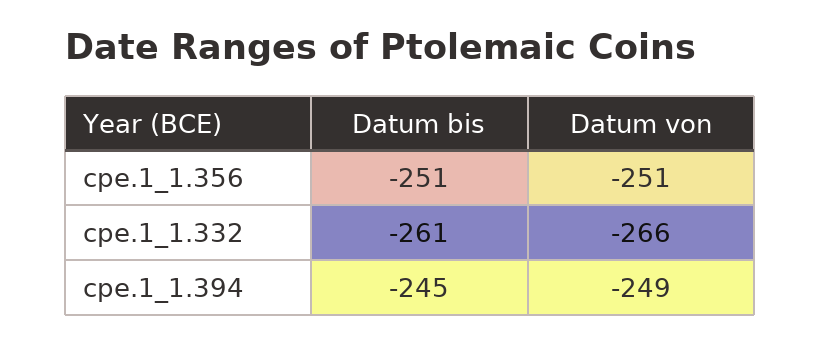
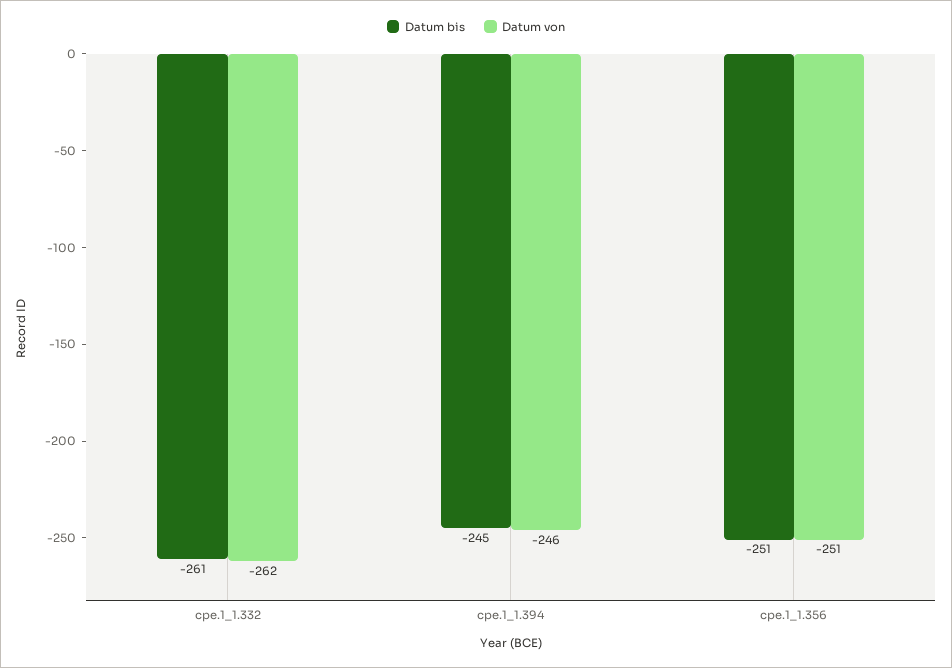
  {
    "Datum bis": {
      "cpe.1_1.356": -251,
      "cpe.1_1.332": -261,
      "cpe.1_1.394": -245
    },
    "Datum von": {
      "cpe.1_1.356": -251,
-     "cpe.1_1.332": -266,
+     "cpe.1_1.332": -262,
-     "cpe.1_1.394": -249
+     "cpe.1_1.394": -246
    }
  }

